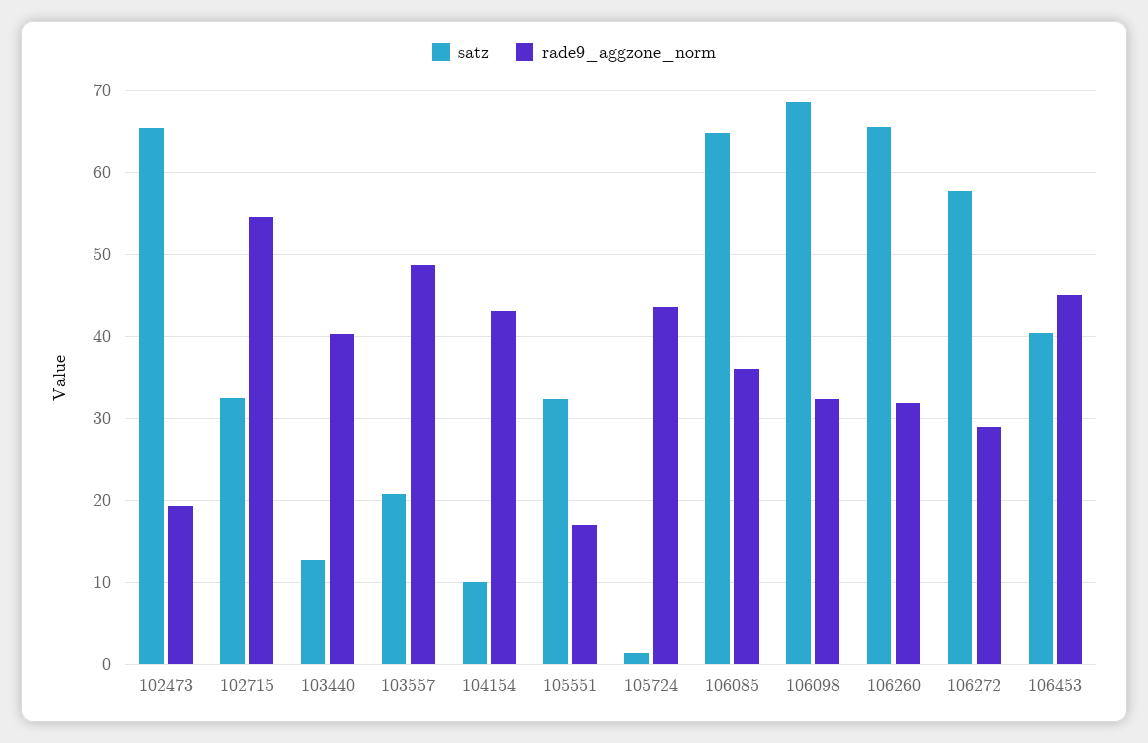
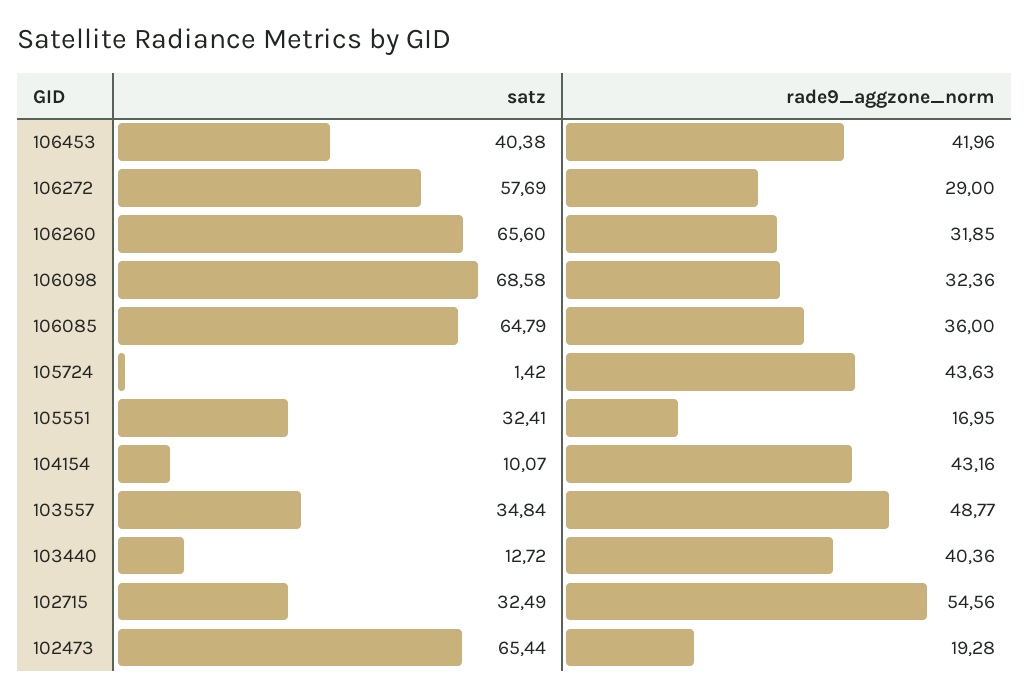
  {
    "satz": {
      "102473": 65.44,
      "102715": 32.49,
      "103440": 12.72,
-     "103557": 21,
+     "103557": 34.84,
      "104154": 10.07,
      "105551": 32.41,
      "105724": 1.42,
      "106085": 64.79,
      "106098": 68.58,
      "106260": 65.6,
      "106272": 57.69,
      "106453": 40.38
    },
    "rade9_aggzone_norm": {
      "102473": 19.28,
      "102715": 54.56,
      "103440": 40.36,
      "103557": 48.77,
      "104154": 43.16,
      "105551": 16.95,
      "105724": 43.63,
      "106085": 36,
      "106098": 32.36,
      "106260": 31.85,
      "106272": 29,
-     "106453": 45
+     "106453": 41.96
    }
  }

